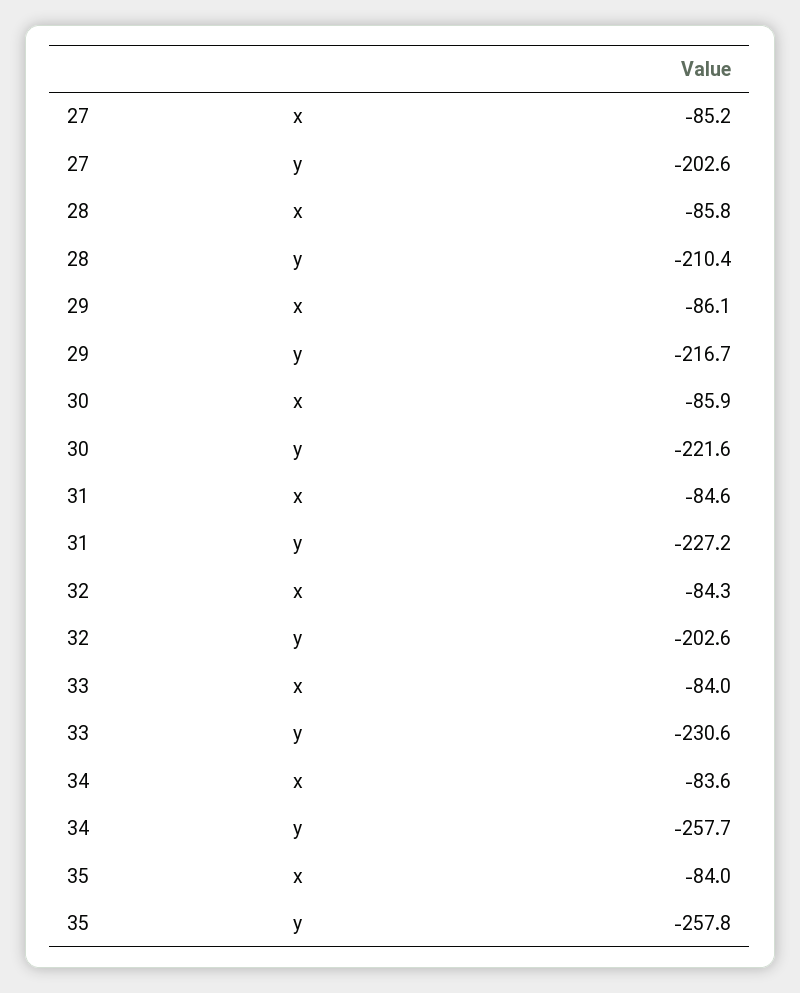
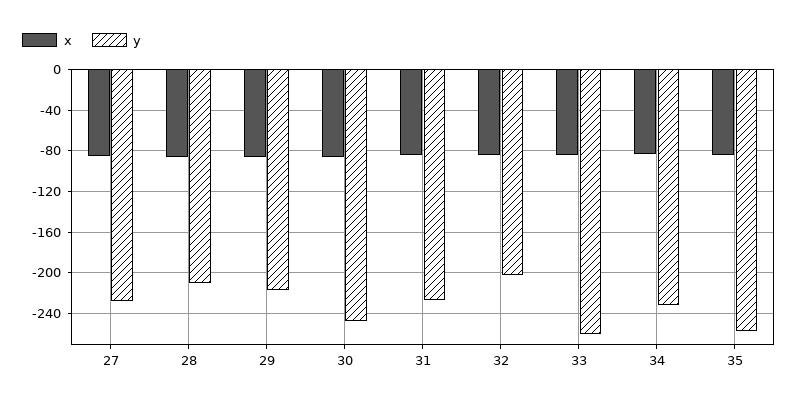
  {
    "x": {
      "27": -85.2,
      "28": -85.8,
      "29": -86.1,
      "30": -85.9,
      "31": -84.6,
      "32": -84.3,
      "33": -84,
      "34": -83.6,
      "35": -84
    },
    "y": {
-     "27": -202.6,
+     "27": -230,
      "28": -210.4,
      "29": -216.7,
-     "30": -221.6,
+     "30": -250,
      "31": -227.2,
      "32": -202.6,
-     "33": -230.6,
+     "33": -260,
-     "34": -257.7,
+     "34": -230,
      "35": -257.8
    }
  }

